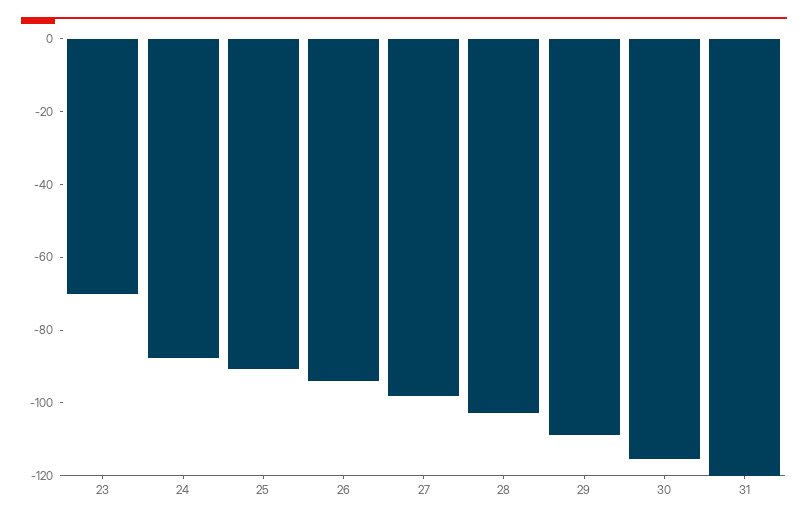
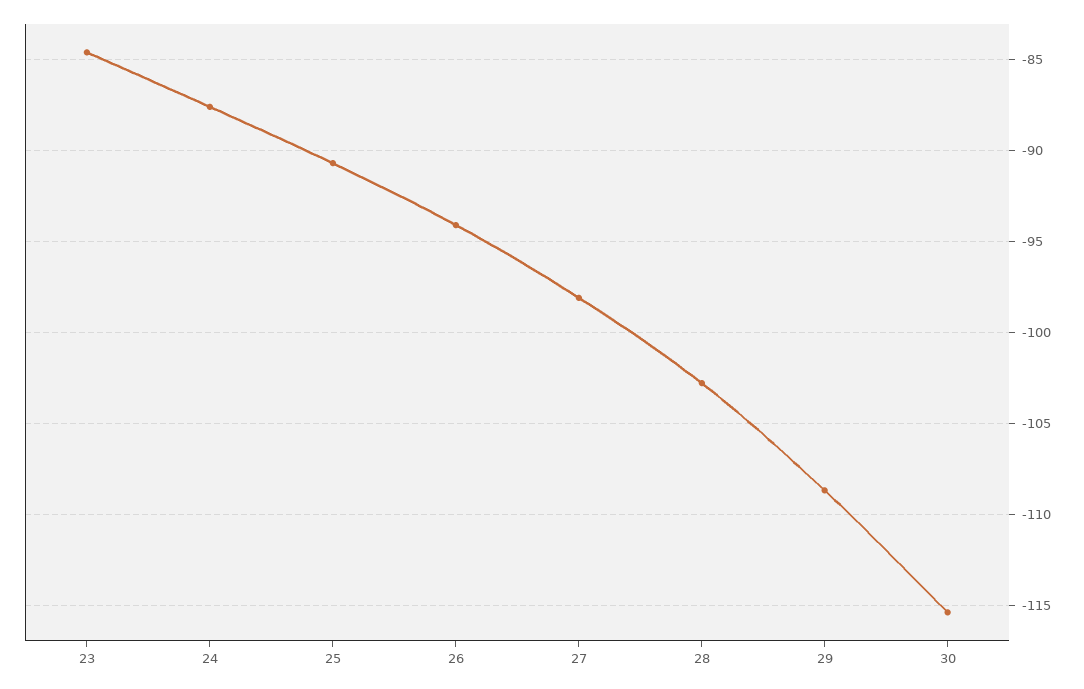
  {
-   "23": -70,
+   "23": -84.5,
    "24": -87.5,
    "25": -90.5,
    "26": -94,
    "27": -98,
    "28": -103,
    "29": -108.5,
-   "30": -115.5,
+   "30": -115.5
-   "31": -120
  }

